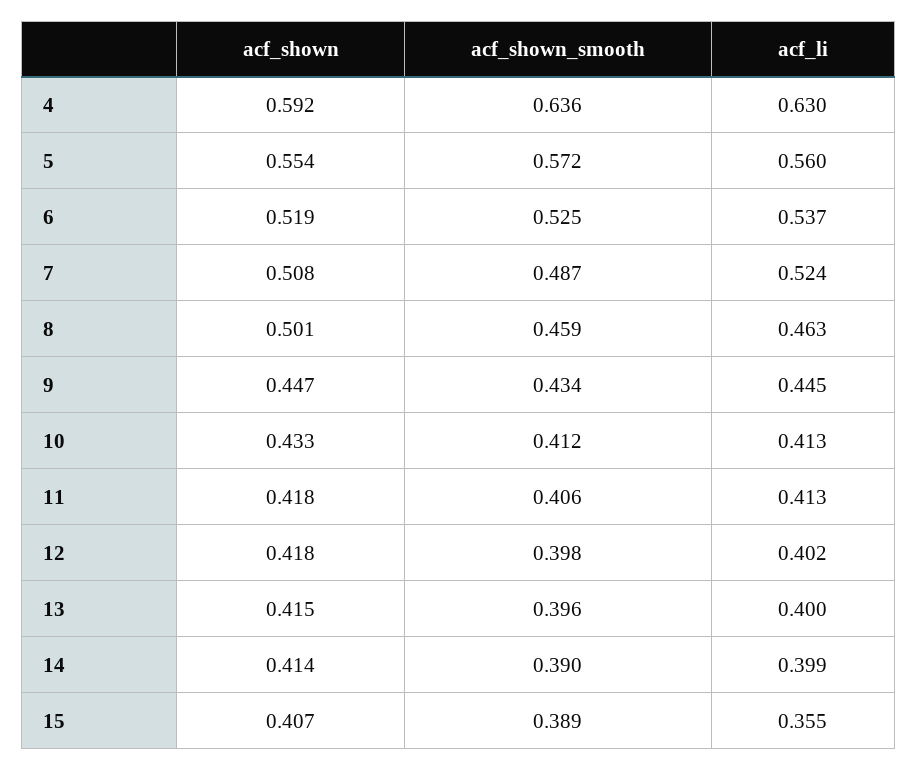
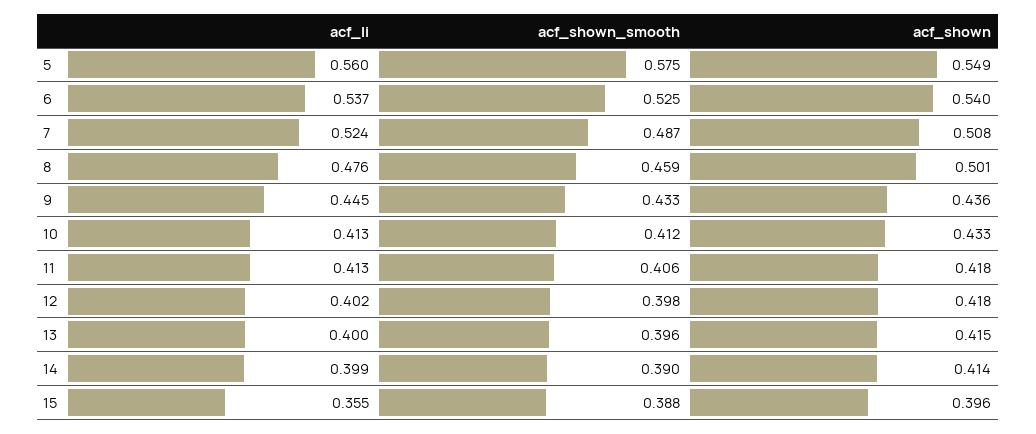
  {
    "acf_shown": {
-     "4": 0.592,
-     "5": 0.554,
+     "5": 0.549,
-     "6": 0.519,
+     "6": 0.54,
      "7": 0.508,
      "8": 0.501,
-     "9": 0.447,
+     "9": 0.436,
      "10": 0.433,
      "11": 0.418,
      "12": 0.418,
      "13": 0.415,
      "14": 0.414,
-     "15": 0.407
+     "15": 0.396
    },
    "acf_shown_smooth": {
-     "4": 0.636,
-     "5": 0.572,
+     "5": 0.575,
      "6": 0.525,
      "7": 0.487,
      "8": 0.459,
-     "9": 0.434,
+     "9": 0.433,
      "10": 0.412,
      "11": 0.406,
      "12": 0.398,
      "13": 0.396,
      "14": 0.39,
-     "15": 0.389
+     "15": 0.388
    },
    "acf_li": {
-     "4": 0.63,
      "5": 0.56,
      "6": 0.537,
      "7": 0.524,
-     "8": 0.463,
+     "8": 0.476,
      "9": 0.445,
      "10": 0.413,
      "11": 0.413,
      "12": 0.402,
      "13": 0.4,
      "14": 0.399,
      "15": 0.355
    }
  }

